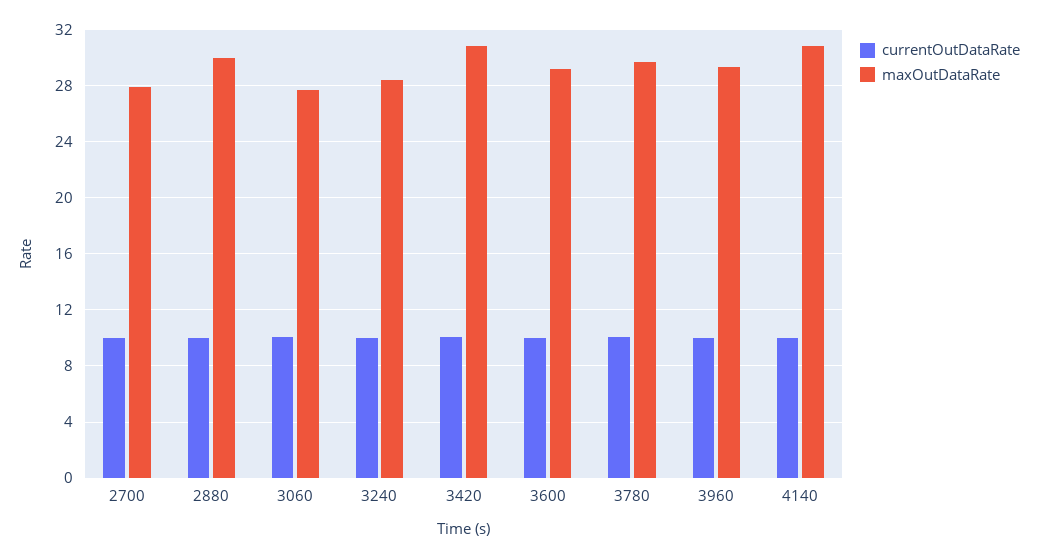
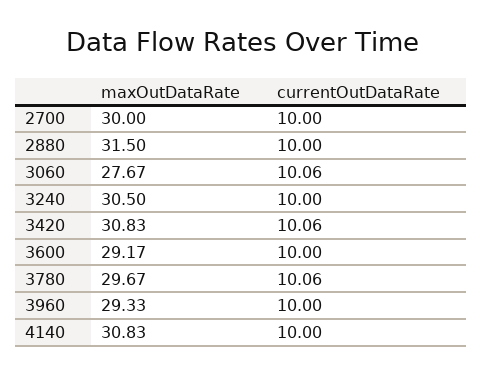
  {
    "currentOutDataRate": {
      "2700": 10,
      "2880": 10,
      "3060": 10.06,
      "3240": 10,
      "3420": 10.06,
      "3600": 10,
      "3780": 10.06,
      "3960": 10,
      "4140": 10
    },
    "maxOutDataRate": {
-     "2700": 28,
+     "2700": 30,
-     "2880": 30,
+     "2880": 31.5,
      "3060": 27.67,
-     "3240": 28.5,
+     "3240": 30.5,
      "3420": 30.83,
      "3600": 29.17,
      "3780": 29.67,
      "3960": 29.33,
      "4140": 30.83
    }
  }

